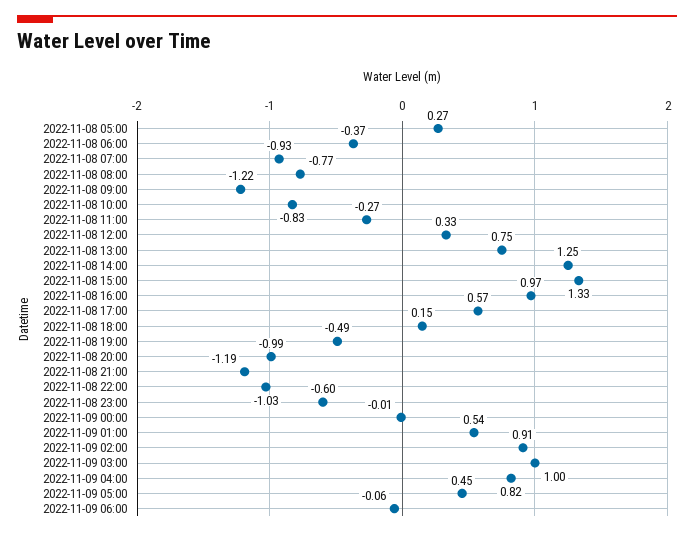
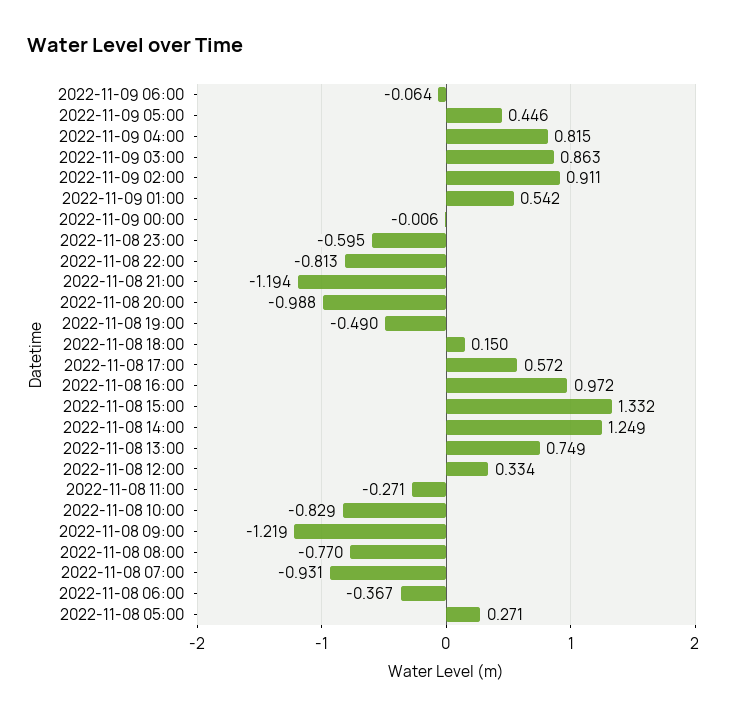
  {
    "2022-11-08 05:00": 0.271,
    "2022-11-08 06:00": -0.367,
    "2022-11-08 07:00": -0.931,
    "2022-11-08 08:00": -0.77,
    "2022-11-08 09:00": -1.219,
    "2022-11-08 10:00": -0.829,
    "2022-11-08 11:00": -0.271,
    "2022-11-08 12:00": 0.334,
    "2022-11-08 13:00": 0.749,
    "2022-11-08 14:00": 1.249,
    "2022-11-08 15:00": 1.332,
    "2022-11-08 16:00": 0.972,
    "2022-11-08 17:00": 0.572,
    "2022-11-08 18:00": 0.15,
    "2022-11-08 19:00": -0.49,
    "2022-11-08 20:00": -0.988,
    "2022-11-08 21:00": -1.194,
-   "2022-11-08 22:00": -1.03,
+   "2022-11-08 22:00": -0.813,
    "2022-11-08 23:00": -0.595,
    "2022-11-09 00:00": -0.006,
    "2022-11-09 01:00": 0.542,
    "2022-11-09 02:00": 0.911,
-   "2022-11-09 03:00": 1,
+   "2022-11-09 03:00": 0.863,
    "2022-11-09 04:00": 0.815,
    "2022-11-09 05:00": 0.446,
    "2022-11-09 06:00": -0.064
  }

